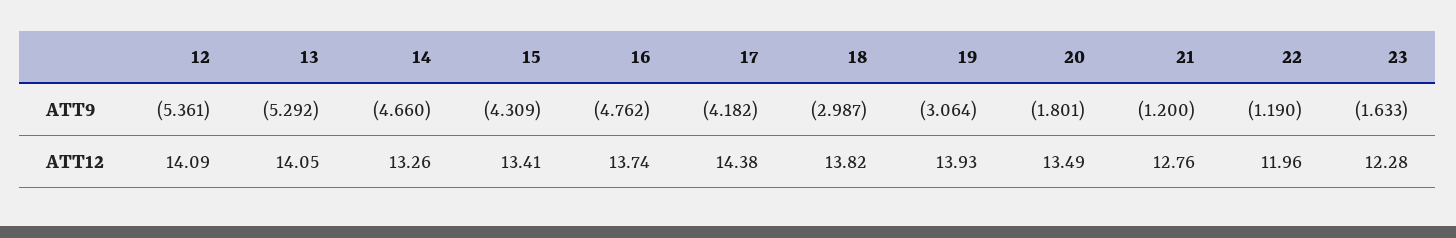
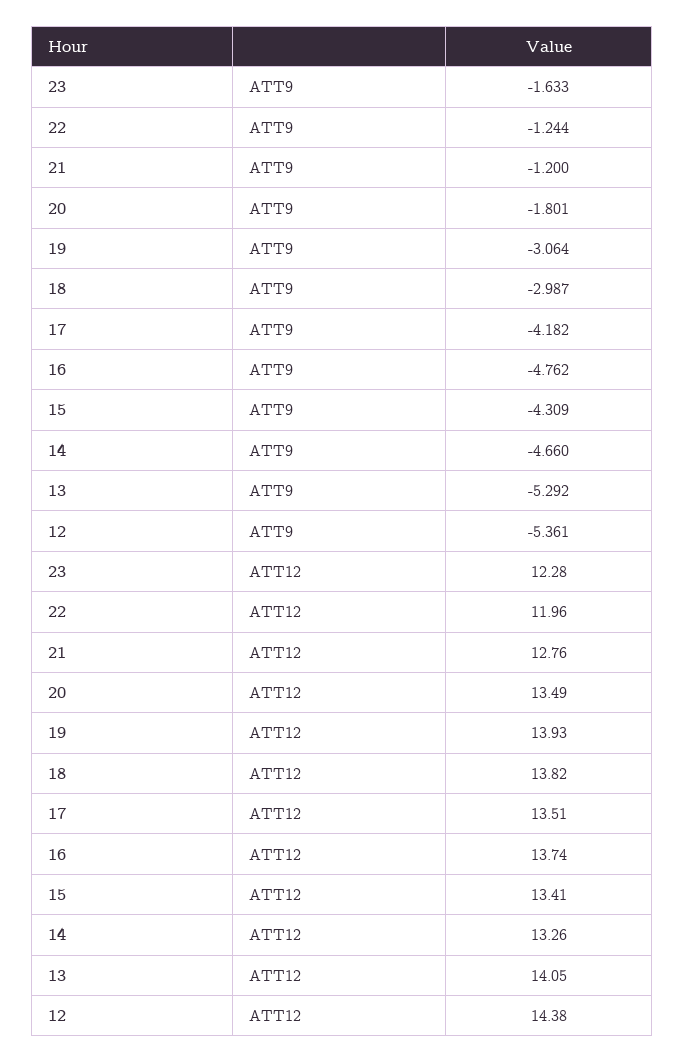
  {
    "12": {
      "ATT9": -5.361,
-     "ATT12": 14.09
+     "ATT12": 14.38
    },
    "13": {
      "ATT9": -5.292,
      "ATT12": 14.05
    },
    "14": {
      "ATT9": -4.66,
      "ATT12": 13.26
    },
    "15": {
      "ATT9": -4.309,
      "ATT12": 13.41
    },
    "16": {
      "ATT9": -4.762,
      "ATT12": 13.74
    },
    "17": {
      "ATT9": -4.182,
-     "ATT12": 14.38
+     "ATT12": 13.51
    },
    "18": {
      "ATT9": -2.987,
      "ATT12": 13.82
    },
    "19": {
      "ATT9": -3.064,
      "ATT12": 13.93
    },
    "20": {
      "ATT9": -1.801,
      "ATT12": 13.49
    },
    "21": {
      "ATT9": -1.2,
      "ATT12": 12.76
    },
    "22": {
-     "ATT9": -1.19,
+     "ATT9": -1.244,
      "ATT12": 11.96
    },
    "23": {
      "ATT9": -1.633,
      "ATT12": 12.28
    }
  }

